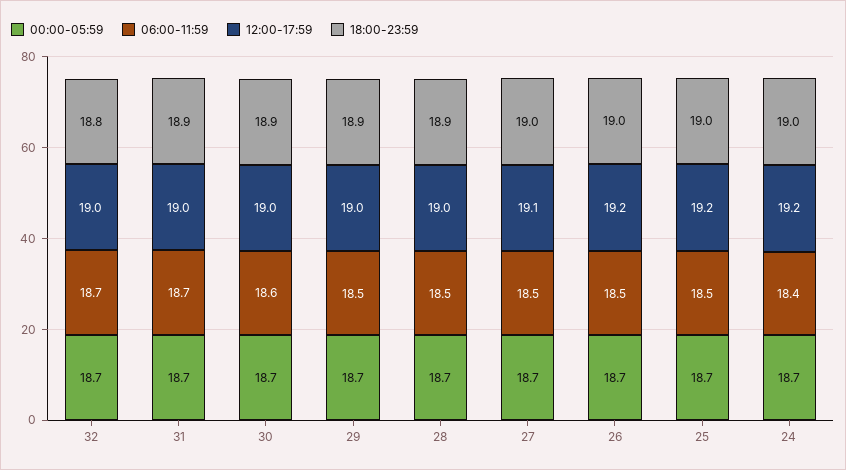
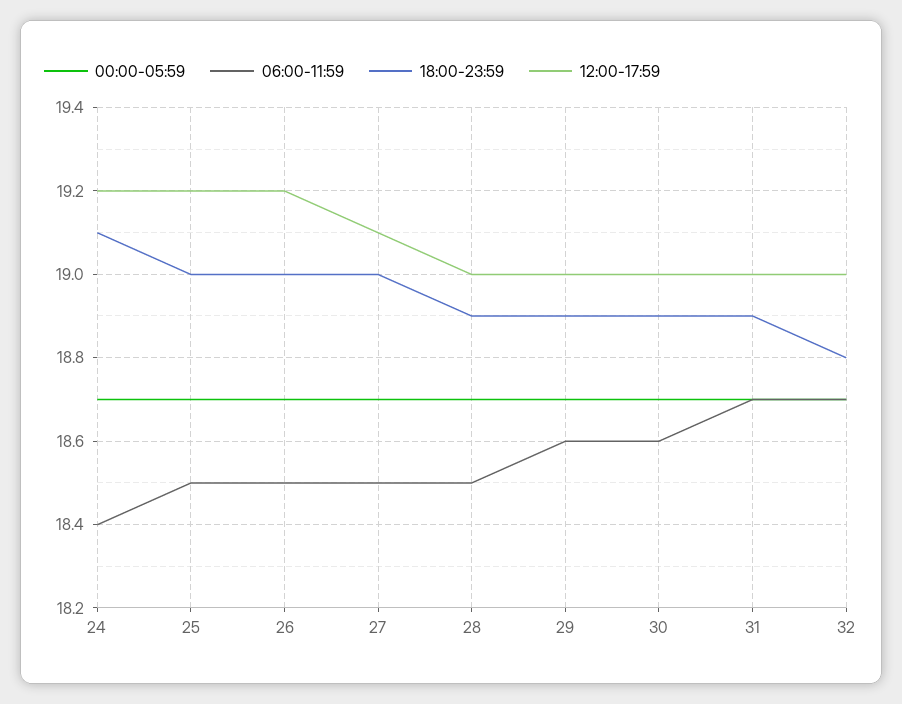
  {
    "00:00-05:59": {
      "32": 18.7,
      "31": 18.7,
      "30": 18.7,
      "29": 18.7,
      "28": 18.7,
      "27": 18.7,
      "26": 18.7,
      "25": 18.7,
      "24": 18.7
    },
    "06:00-11:59": {
      "32": 18.7,
      "31": 18.7,
      "30": 18.6,
-     "29": 18.5,
+     "29": 18.6,
      "28": 18.5,
      "27": 18.5,
      "26": 18.5,
      "25": 18.5,
      "24": 18.4
    },
    "12:00-17:59": {
      "32": 19,
      "31": 19,
      "30": 19,
      "29": 19,
      "28": 19,
      "27": 19.1,
      "26": 19.2,
      "25": 19.2,
      "24": 19.2
    },
    "18:00-23:59": {
      "32": 18.8,
      "31": 18.9,
      "30": 18.9,
      "29": 18.9,
      "28": 18.9,
      "27": 19,
      "26": 19,
      "25": 19,
-     "24": 19
+     "24": 19.1
    }
  }

